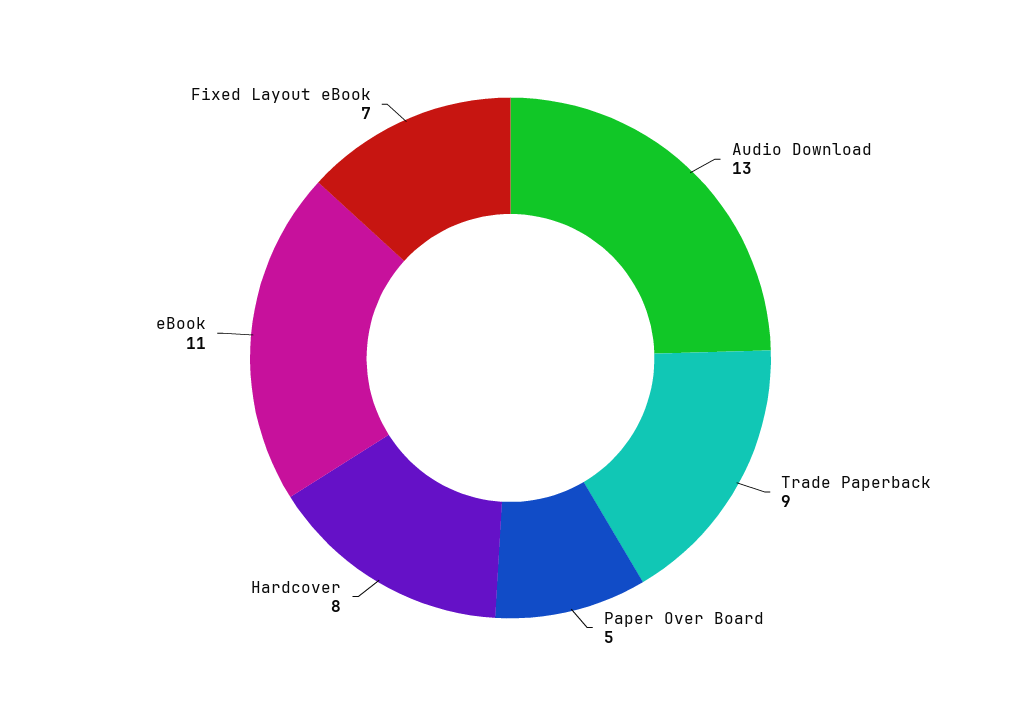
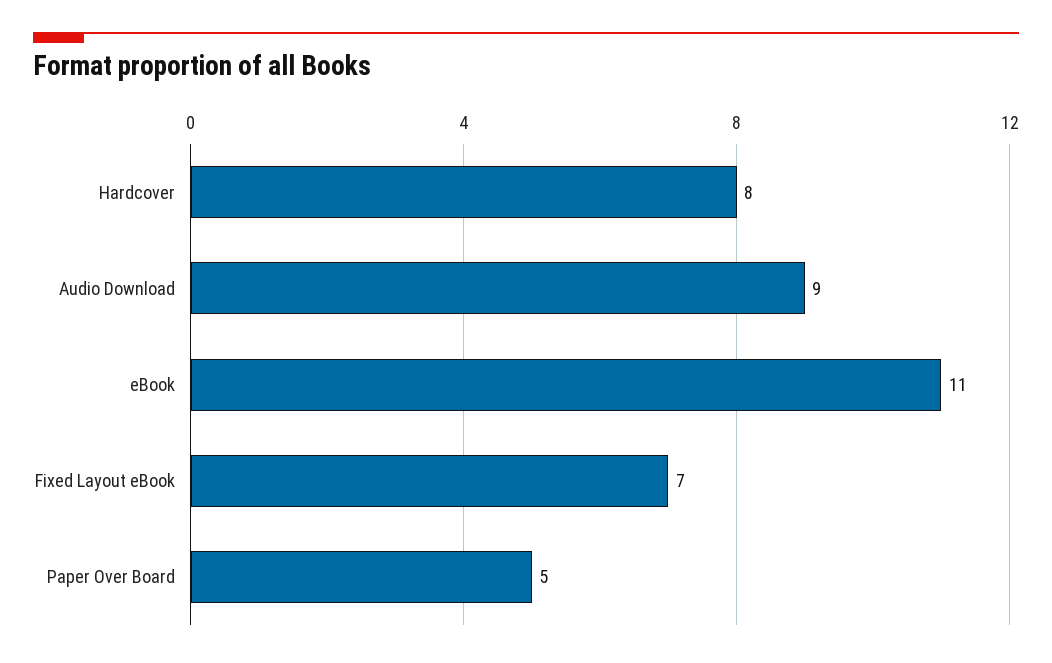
  {
-   "Audio Download": 13,
+   "Audio Download": 9,
-   "Trade Paperback": 9,
    "Paper Over Board": 5,
    "Hardcover": 8,
    "eBook": 11,
    "Fixed Layout eBook": 7
  }

